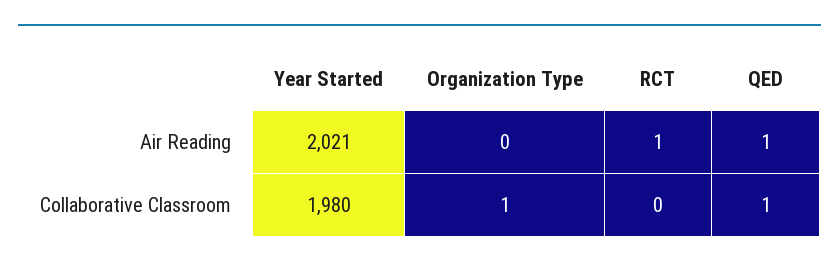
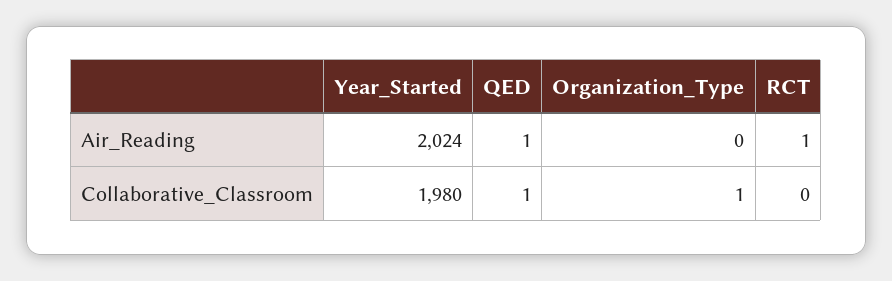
  {
    "Year Started": {
-     "Air Reading": 2021,
+     "Air Reading": 2024,
      "Collaborative Classroom": 1980
    },
    "Organization Type": {
      "Air Reading": 0,
      "Collaborative Classroom": 1
    },
    "RCT": {
      "Air Reading": 1,
      "Collaborative Classroom": 0
    },
    "QED": {
      "Air Reading": 1,
      "Collaborative Classroom": 1
    }
  }

